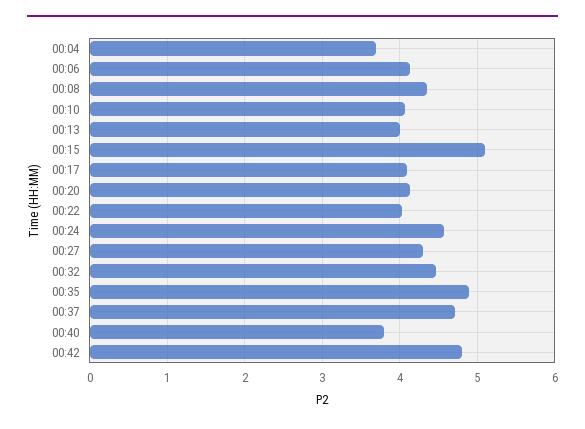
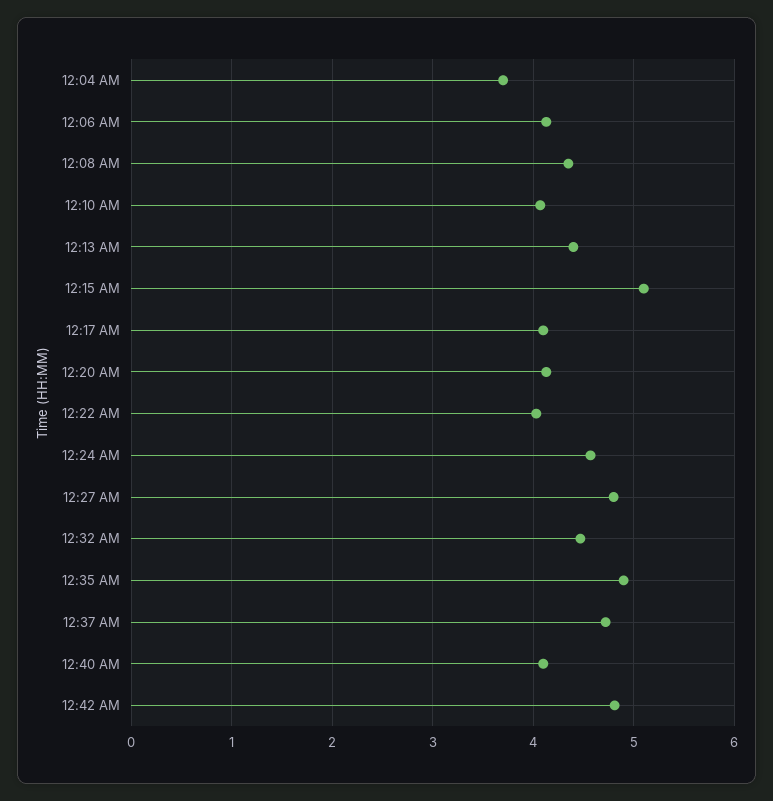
  {
    "00:04": 3.7,
    "00:06": 4.1,
    "00:08": 4.4,
    "00:10": 4.1,
-   "00:13": 4,
+   "00:13": 4.4,
    "00:15": 5.1,
    "00:17": 4.1,
    "00:20": 4.1,
    "00:22": 4,
    "00:24": 4.6,
-   "00:27": 4.3,
+   "00:27": 4.8,
    "00:32": 4.5,
    "00:35": 4.9,
    "00:37": 4.7,
-   "00:40": 3.8,
+   "00:40": 4.1,
    "00:42": 4.8
  }

